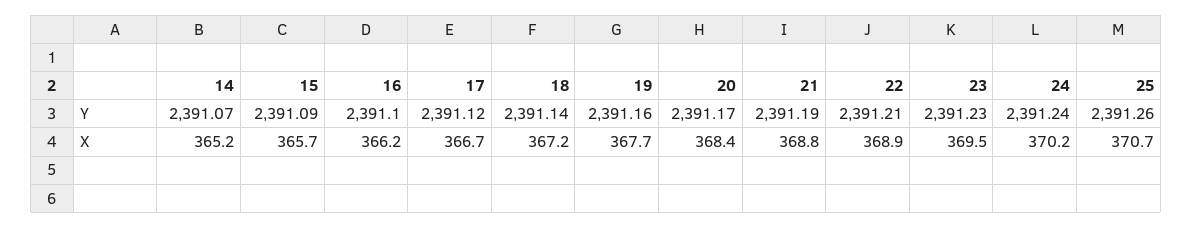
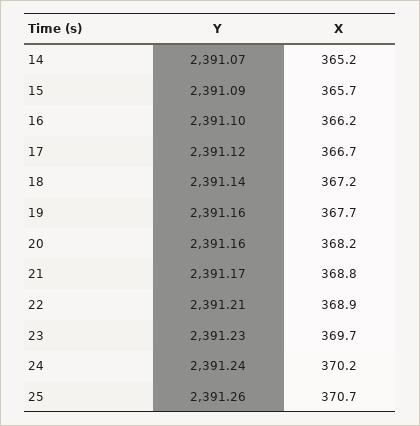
  {
    "14": {
      "Y": 2391.07,
      "X": 365.2
    },
    "15": {
      "Y": 2391.09,
      "X": 365.7
    },
    "16": {
      "Y": 2391.1,
      "X": 366.2
    },
    "17": {
      "Y": 2391.12,
      "X": 366.7
    },
    "18": {
      "Y": 2391.14,
      "X": 367.2
    },
    "19": {
      "Y": 2391.16,
      "X": 367.7
    },
    "20": {
-     "Y": 2391.17,
+     "Y": 2391.16,
-     "X": 368.4
+     "X": 368.2
    },
    "21": {
-     "Y": 2391.19,
+     "Y": 2391.17,
      "X": 368.8
    },
    "22": {
      "Y": 2391.21,
      "X": 368.9
    },
    "23": {
      "Y": 2391.23,
-     "X": 369.5
+     "X": 369.7
    },
    "24": {
      "Y": 2391.24,
      "X": 370.2
    },
    "25": {
      "Y": 2391.26,
      "X": 370.7
    }
  }

